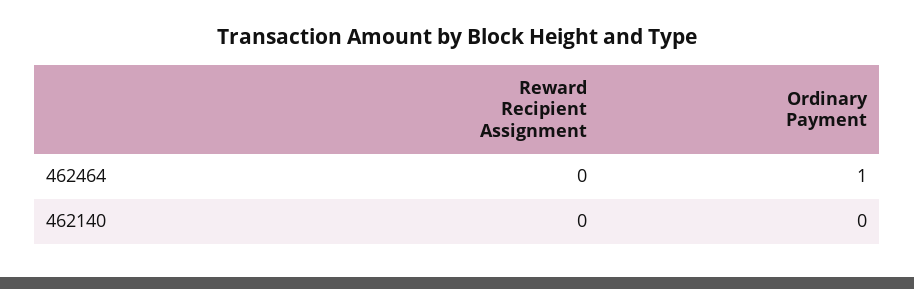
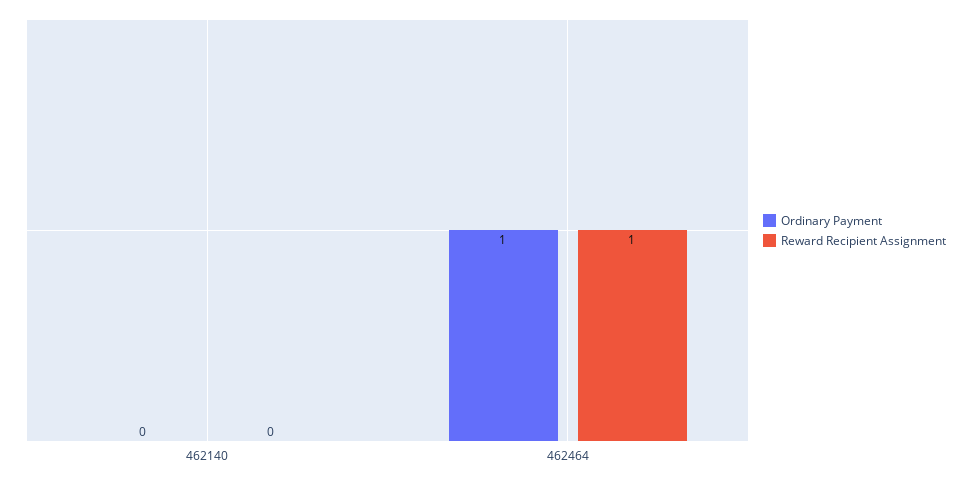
  {
    "Reward Recipient Assignment": {
-     "462464": 0,
+     "462464": 1,
      "462140": 0
    },
    "Ordinary Payment": {
      "462464": 1,
      "462140": 0
    }
  }

